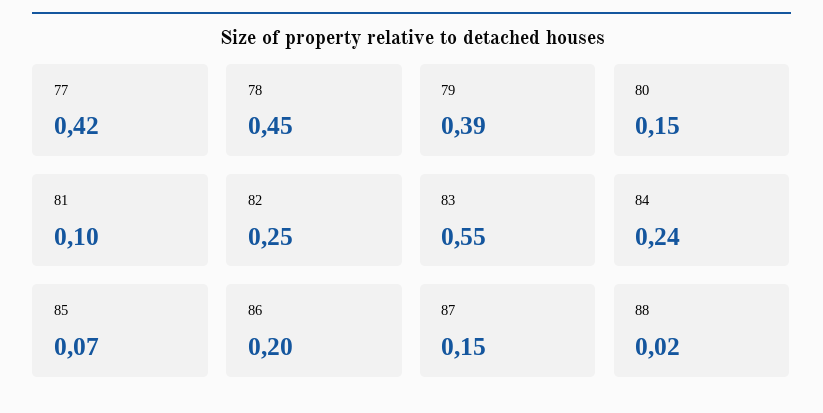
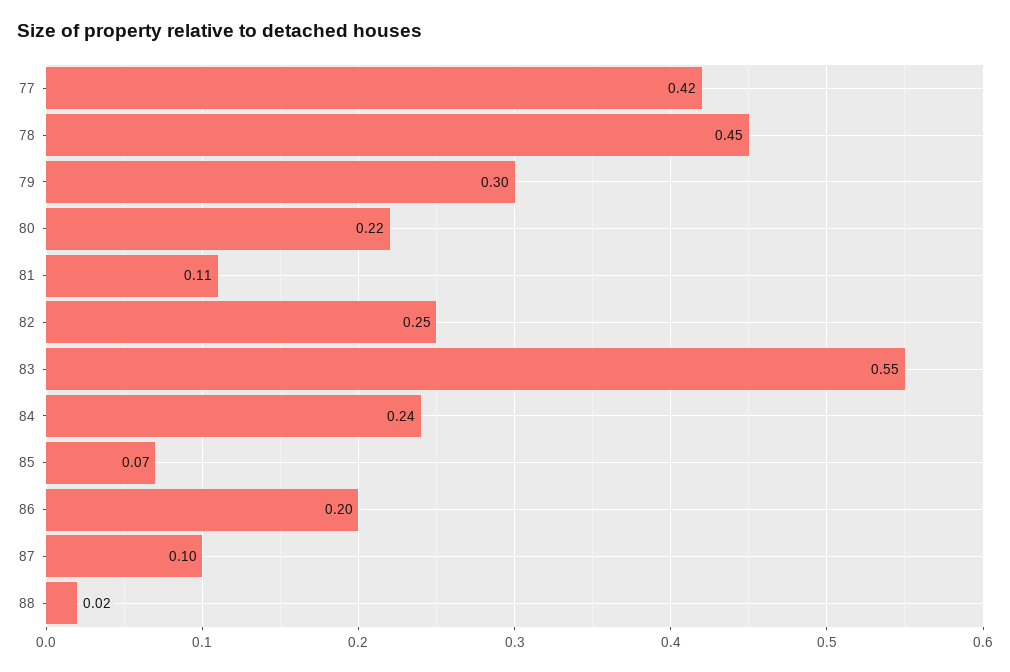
  {
    "77": 0.42,
    "78": 0.45,
-   "79": 0.39,
+   "79": 0.3,
-   "80": 0.15,
+   "80": 0.22,
-   "81": 0.1,
+   "81": 0.11,
    "82": 0.25,
    "83": 0.55,
    "84": 0.24,
    "85": 0.07,
    "86": 0.2,
-   "87": 0.15,
+   "87": 0.1,
    "88": 0.02
  }

